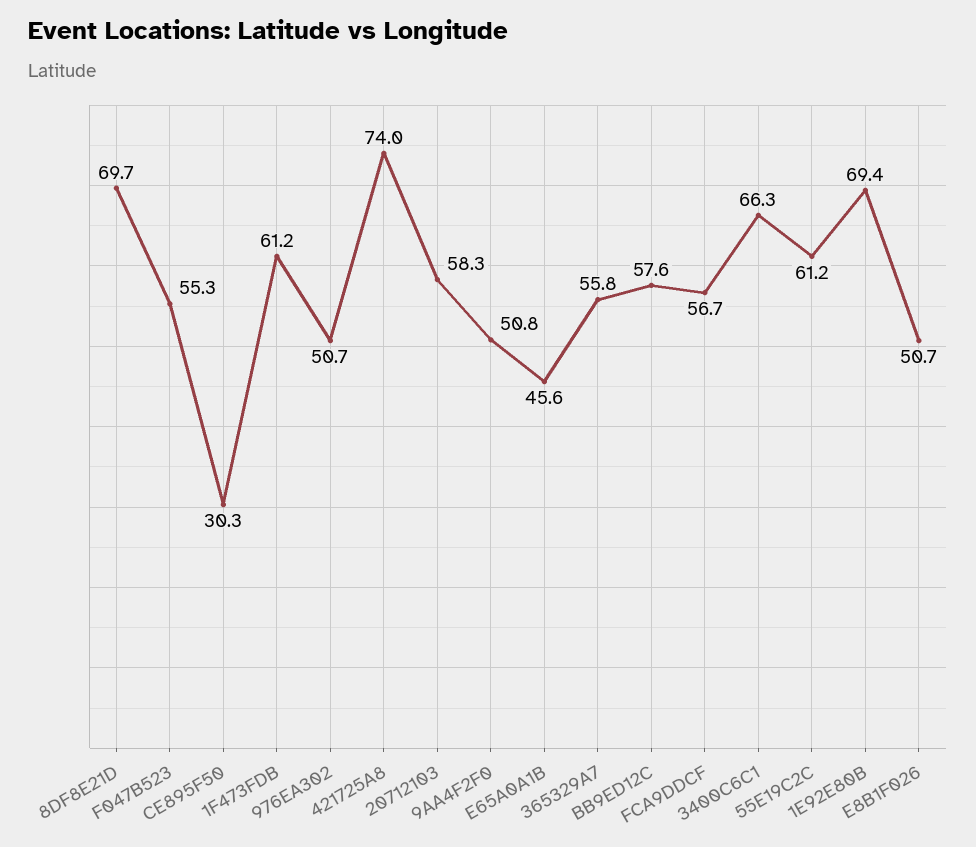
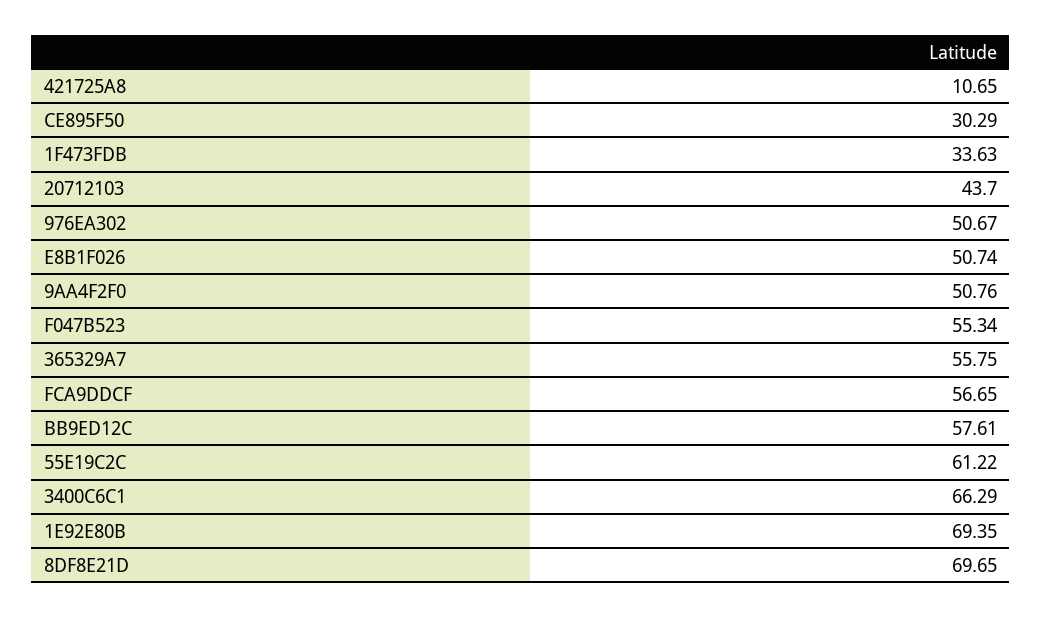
  {
    "8DF8E21D": 69.65,
    "F047B523": 55.34,
    "CE895F50": 30.29,
-   "1F473FDB": 61.2,
+   "1F473FDB": 33.63,
    "976EA302": 50.67,
-   "421725A8": 74,
+   "421725A8": 10.65,
-   "20712103": 58.3,
+   "20712103": 43.7,
    "9AA4F2F0": 50.76,
-   "E65A0A1B": 45.6,
    "365329A7": 55.75,
    "BB9ED12C": 57.61,
    "FCA9DDCF": 56.65,
    "3400C6C1": 66.29,
    "55E19C2C": 61.22,
    "1E92E80B": 69.35,
    "E8B1F026": 50.74
  }

